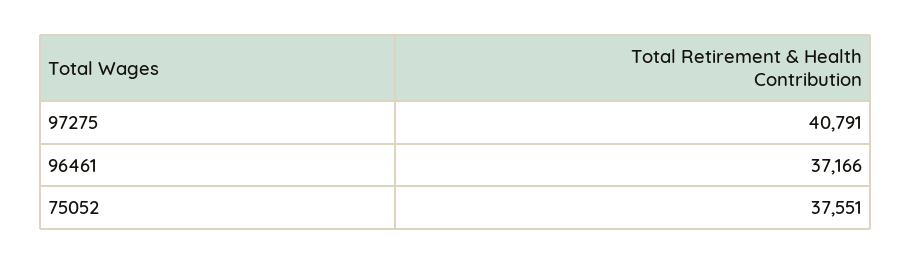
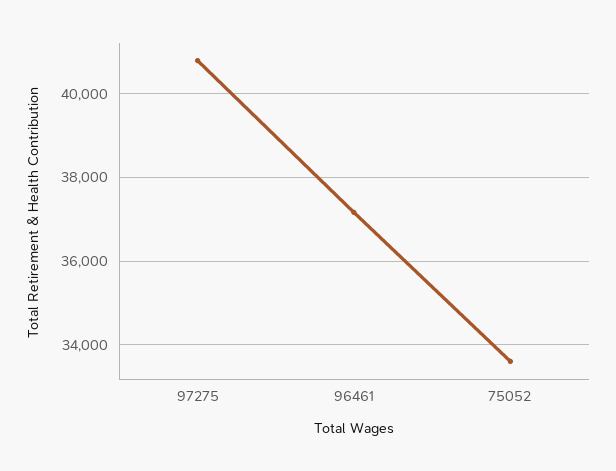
  {
    "97275": 40791,
    "96461": 37166,
-   "75052": 37551
+   "75052": 33600
  }

